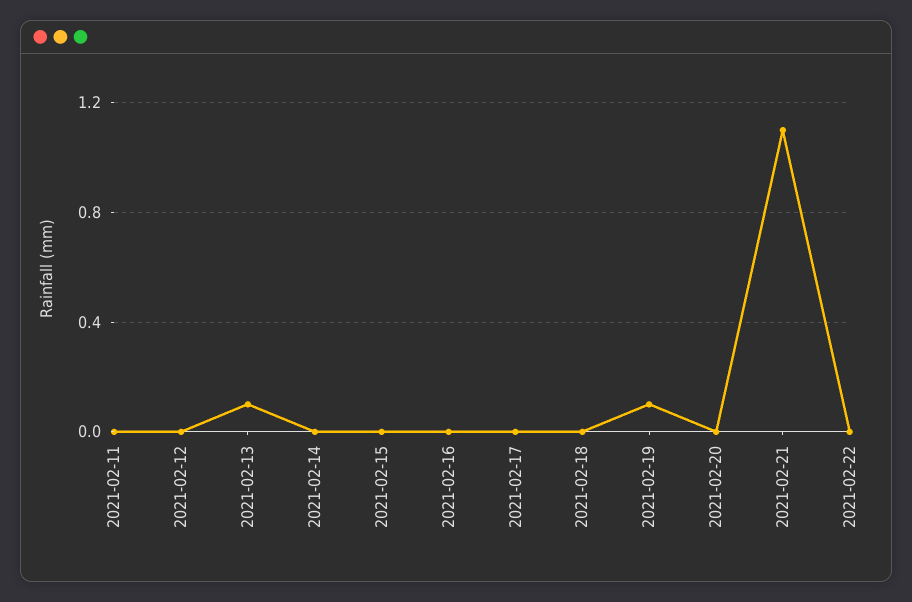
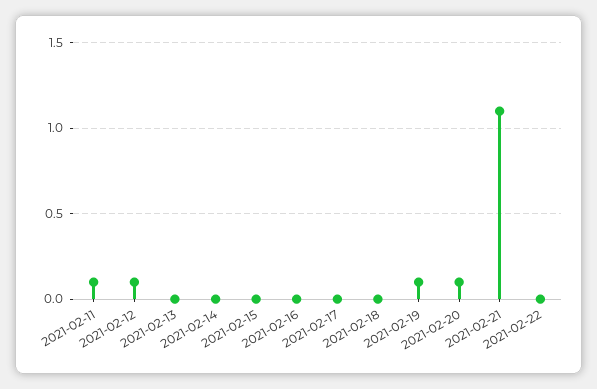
  {
-   "2021-02-11": 0,
+   "2021-02-11": 0.1,
-   "2021-02-12": 0,
+   "2021-02-12": 0.1,
-   "2021-02-13": 0.1,
+   "2021-02-13": 0,
    "2021-02-14": 0,
    "2021-02-15": 0,
    "2021-02-16": 0,
    "2021-02-17": 0,
    "2021-02-18": 0,
    "2021-02-19": 0.1,
-   "2021-02-20": 0,
+   "2021-02-20": 0.1,
    "2021-02-21": 1.1,
    "2021-02-22": 0
  }

